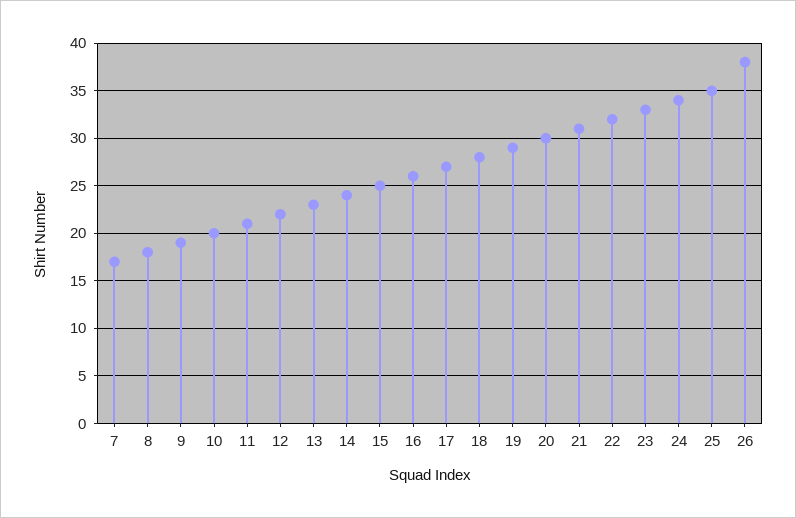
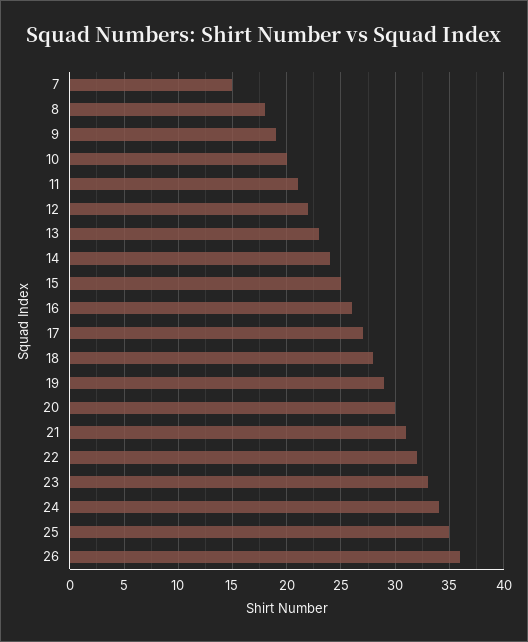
  {
-   "7": 17,
+   "7": 15,
    "8": 18,
    "9": 19,
    "10": 20,
    "11": 21,
    "12": 22,
    "13": 23,
    "14": 24,
    "15": 25,
    "16": 26,
    "17": 27,
    "18": 28,
    "19": 29,
    "20": 30,
    "21": 31,
    "22": 32,
    "23": 33,
    "24": 34,
    "25": 35,
-   "26": 38
+   "26": 36
  }

